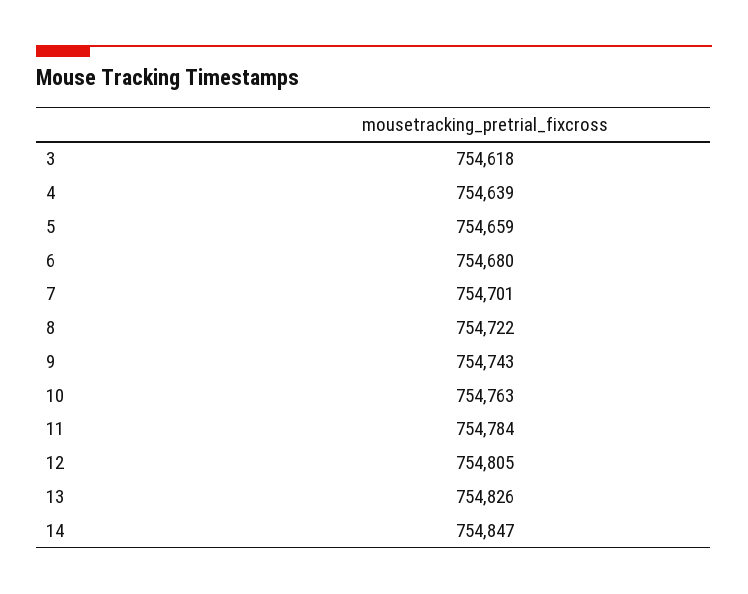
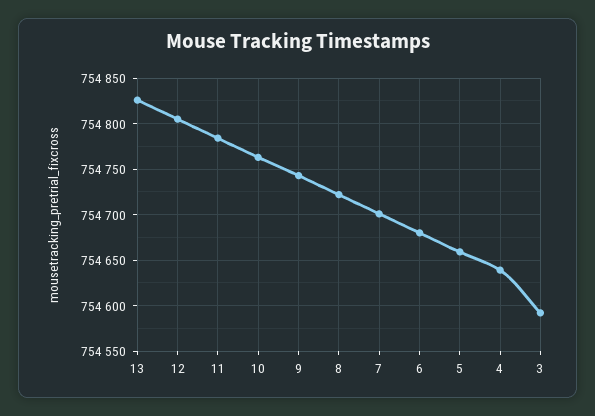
  {
-   "3": 754618,
+   "3": 754590,
    "4": 754639,
    "5": 754659,
    "6": 754680,
    "7": 754701,
    "8": 754722,
    "9": 754743,
    "10": 754763,
    "11": 754784,
    "12": 754805,
-   "13": 754826,
+   "13": 754826
-   "14": 754847
  }

